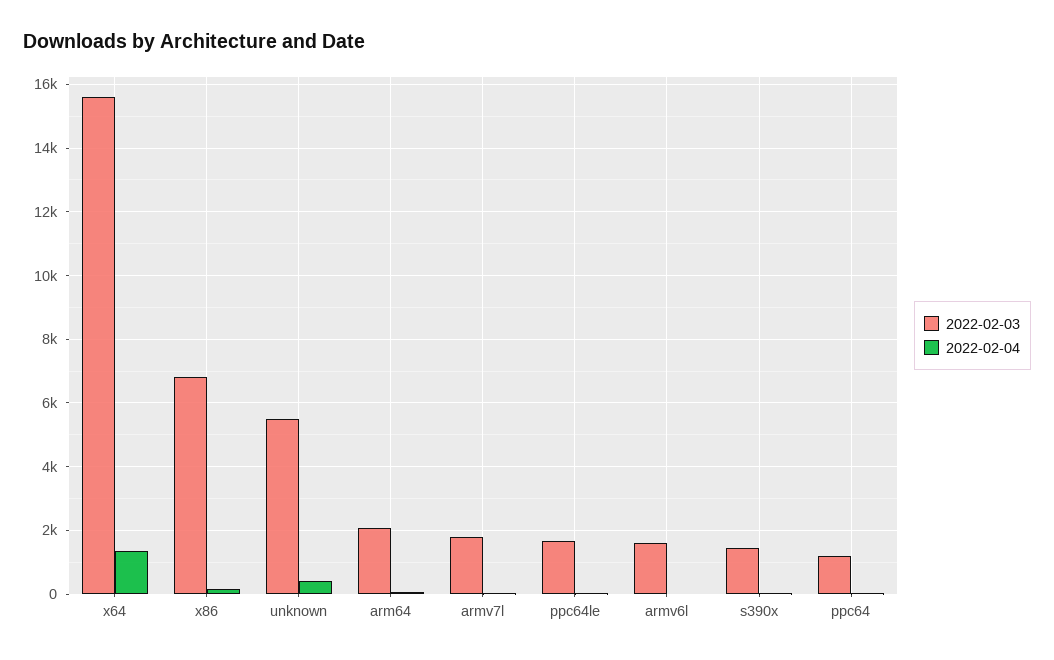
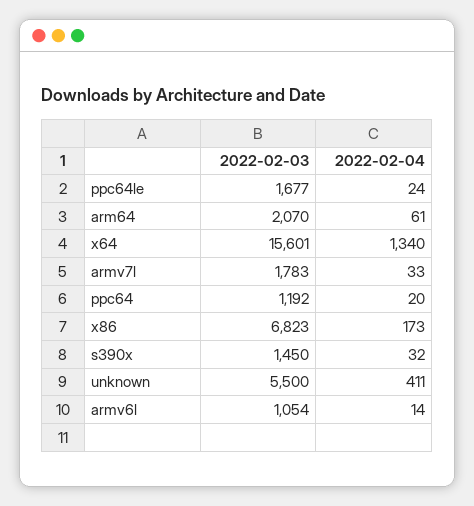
  {
    "2022-02-03": {
      "x64": 15601,
      "x86": 6823,
      "unknown": 5500,
      "arm64": 2070,
      "armv7l": 1783,
      "ppc64le": 1677,
-     "armv6l": 1600,
+     "armv6l": 1054,
      "s390x": 1450,
      "ppc64": 1192
    },
    "2022-02-04": {
      "x64": 1340,
      "x86": 173,
      "unknown": 411,
      "arm64": 61,
      "armv7l": 33,
      "ppc64le": 24,
      "armv6l": 14,
      "s390x": 32,
      "ppc64": 20
    }
  }

